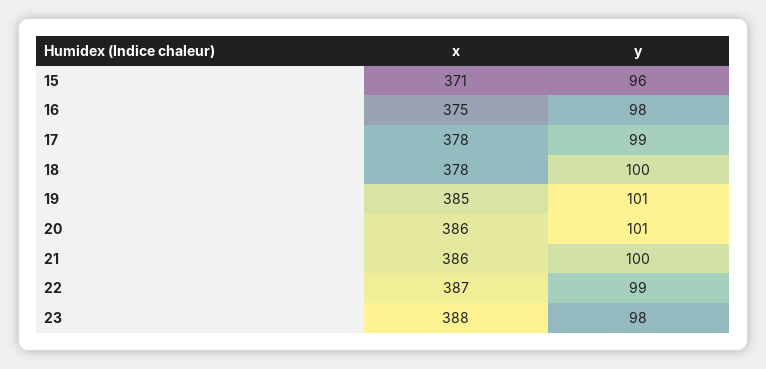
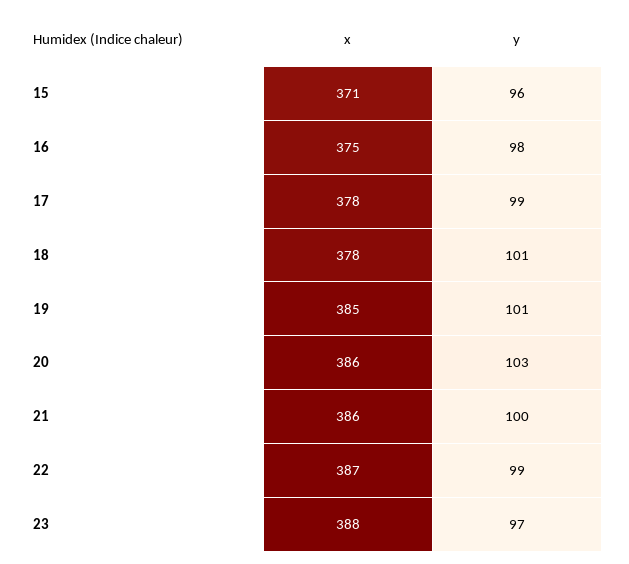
  {
    "x": {
      "15": 371,
      "16": 375,
      "17": 378,
      "18": 378,
      "19": 385,
      "20": 386,
      "21": 386,
      "22": 387,
      "23": 388
    },
    "y": {
      "15": 96,
      "16": 98,
      "17": 99,
-     "18": 100,
+     "18": 101,
      "19": 101,
-     "20": 101,
+     "20": 103,
      "21": 100,
      "22": 99,
-     "23": 98
+     "23": 97
    }
  }

